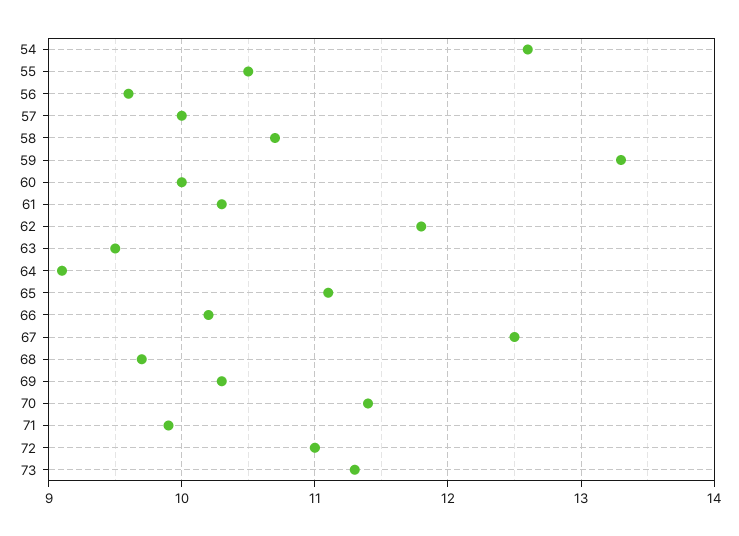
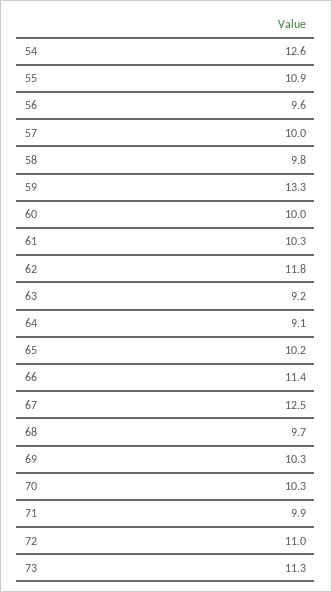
  {
    "54": 12.6,
-   "55": 10.5,
+   "55": 10.9,
    "56": 9.6,
    "57": 10,
-   "58": 10.7,
+   "58": 9.8,
    "59": 13.3,
    "60": 10,
    "61": 10.3,
    "62": 11.8,
-   "63": 9.5,
+   "63": 9.2,
    "64": 9.1,
-   "65": 11.1,
+   "65": 10.2,
-   "66": 10.2,
+   "66": 11.4,
    "67": 12.5,
    "68": 9.7,
    "69": 10.3,
-   "70": 11.4,
+   "70": 10.3,
    "71": 9.9,
    "72": 11,
    "73": 11.3
  }

